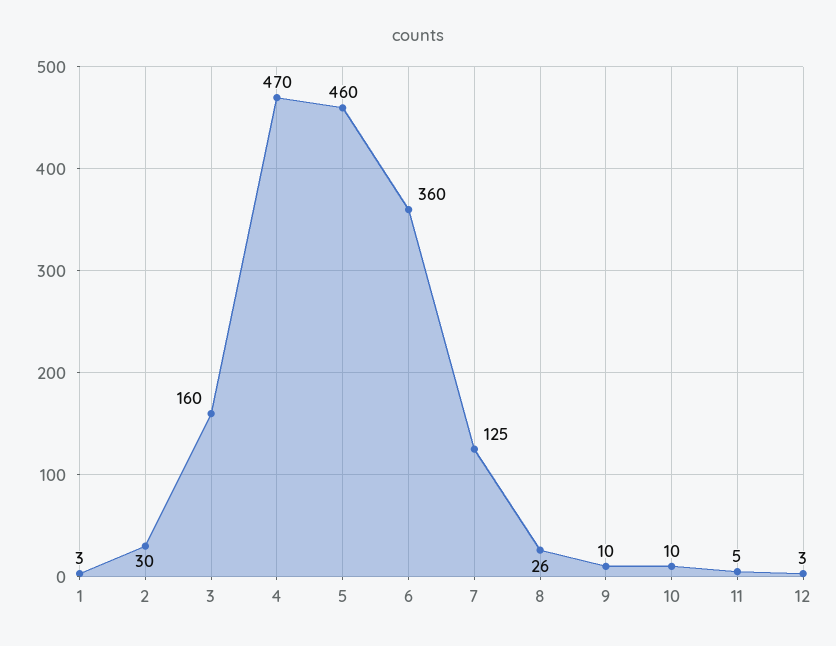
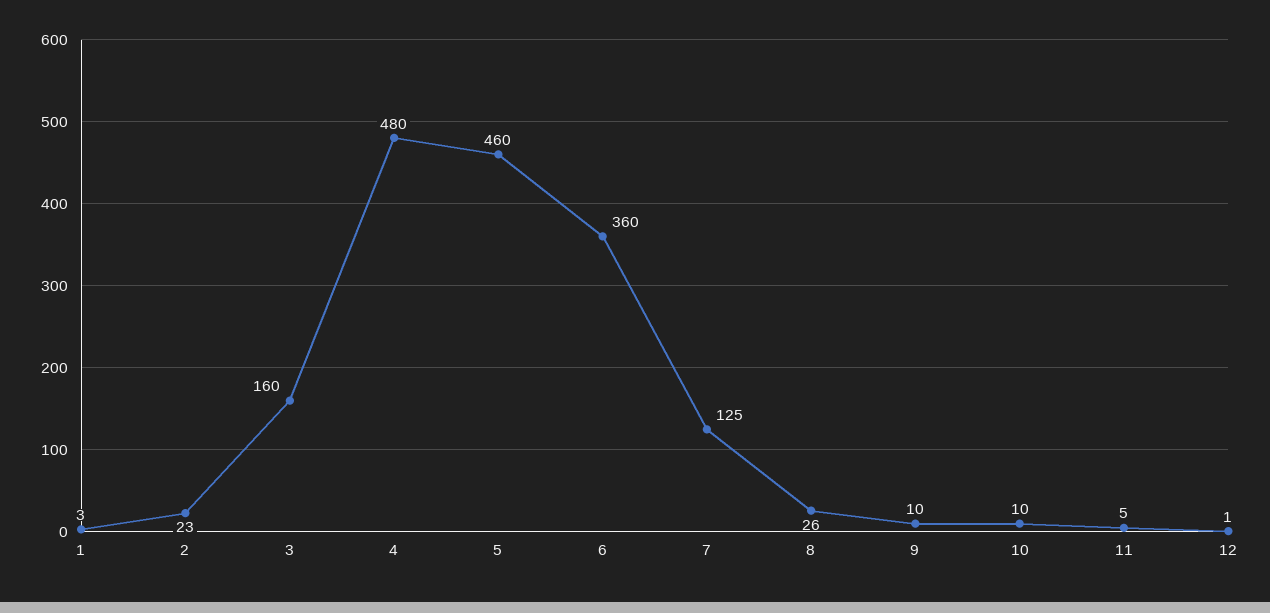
  {
    "1": 3,
-   "2": 30,
+   "2": 23,
    "3": 160,
-   "4": 470,
+   "4": 480,
    "5": 460,
    "6": 360,
    "7": 125,
    "8": 26,
    "9": 10,
    "10": 10,
    "11": 5,
-   "12": 3
+   "12": 1
  }

